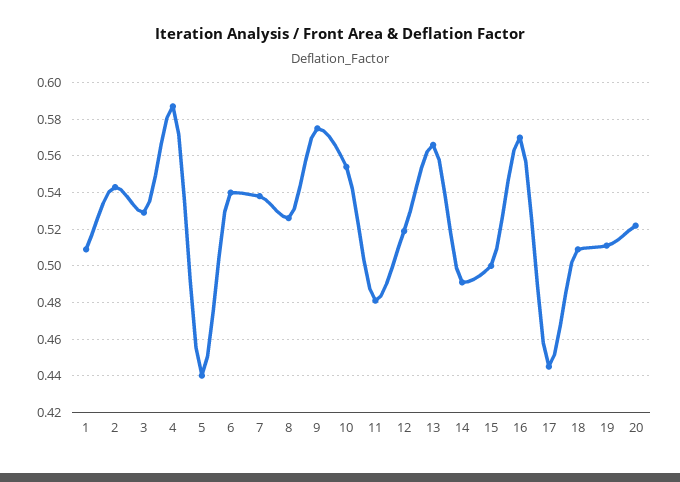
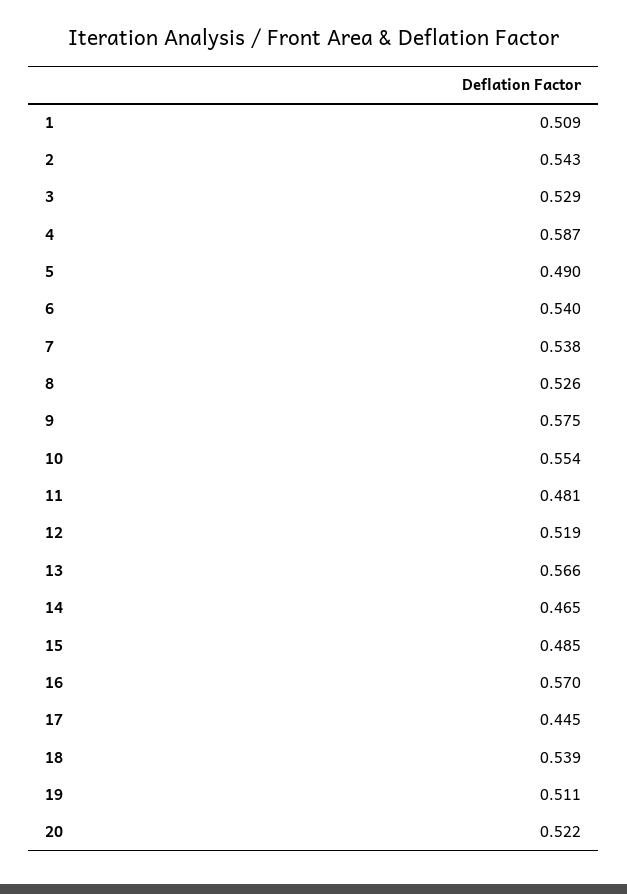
  {
    "1": 0.509,
    "2": 0.543,
    "3": 0.529,
    "4": 0.587,
-   "5": 0.44,
+   "5": 0.49,
    "6": 0.54,
    "7": 0.538,
    "8": 0.526,
    "9": 0.575,
    "10": 0.554,
    "11": 0.481,
    "12": 0.519,
    "13": 0.566,
-   "14": 0.49,
+   "14": 0.465,
-   "15": 0.5,
+   "15": 0.485,
    "16": 0.57,
    "17": 0.445,
-   "18": 0.51,
+   "18": 0.539,
    "19": 0.511,
    "20": 0.522
  }

